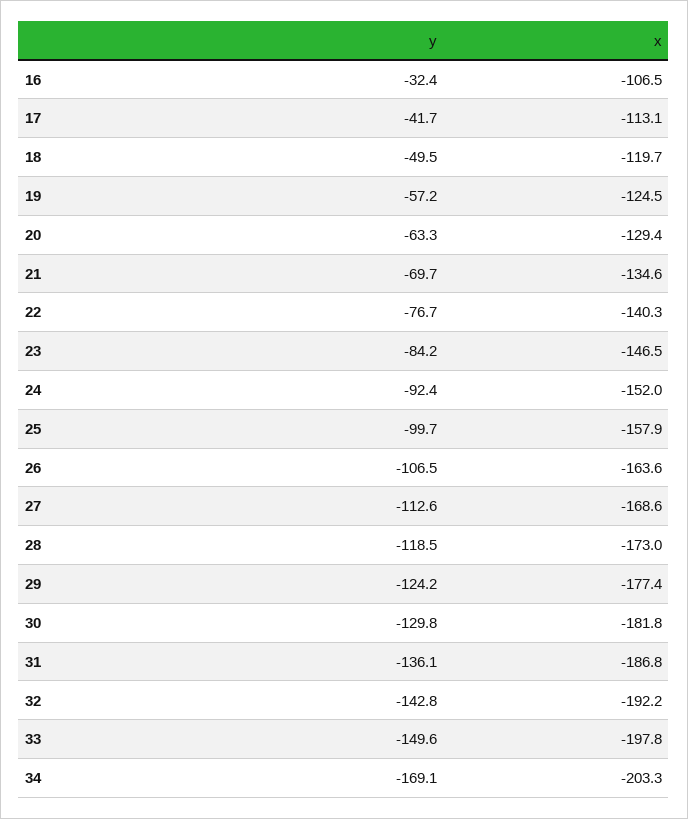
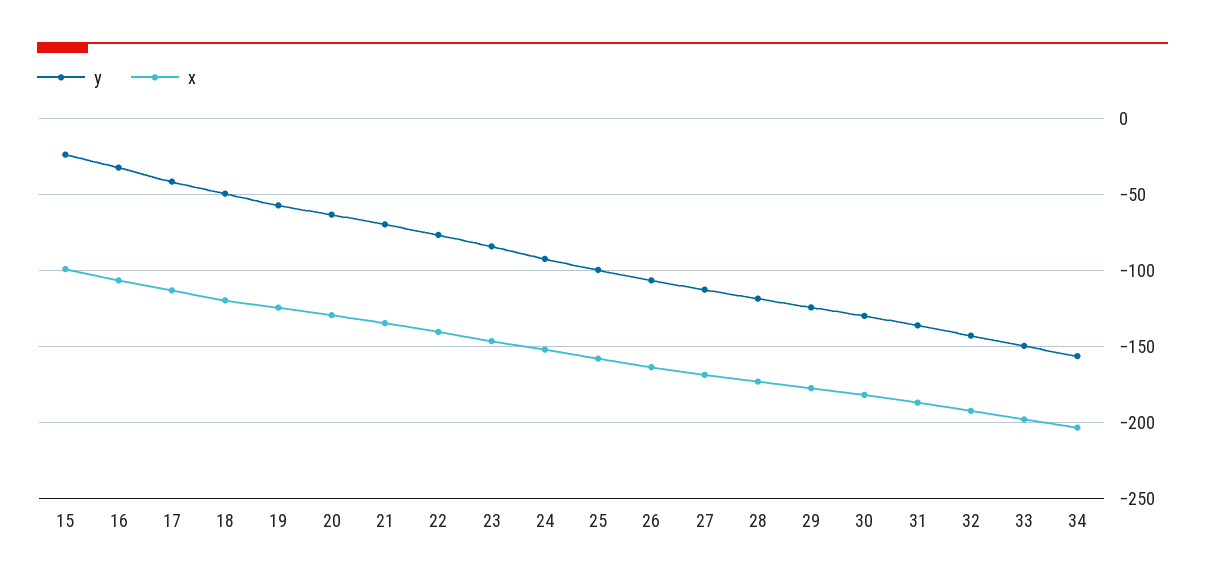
  {
    "y": {
      "16": -32.4,
      "17": -41.7,
      "18": -49.5,
      "19": -57.2,
      "20": -63.3,
      "21": -69.7,
      "22": -76.7,
      "23": -84.2,
      "24": -92.4,
      "25": -99.7,
      "26": -106.5,
      "27": -112.6,
      "28": -118.5,
      "29": -124.2,
      "30": -129.8,
      "31": -136.1,
      "32": -142.8,
      "33": -149.6,
-     "34": -169.1
+     "34": -155,
+     "15": -25
    },
    "x": {
      "16": -106.5,
      "17": -113.1,
      "18": -119.7,
      "19": -124.5,
      "20": -129.4,
      "21": -134.6,
      "22": -140.3,
      "23": -146.5,
      "24": -152,
      "25": -157.9,
      "26": -163.6,
      "27": -168.6,
      "28": -173,
      "29": -177.4,
      "30": -181.8,
      "31": -186.8,
      "32": -192.2,
      "33": -197.8,
-     "34": -203.3
+     "34": -203.3,
+     "15": -100
    }
  }

